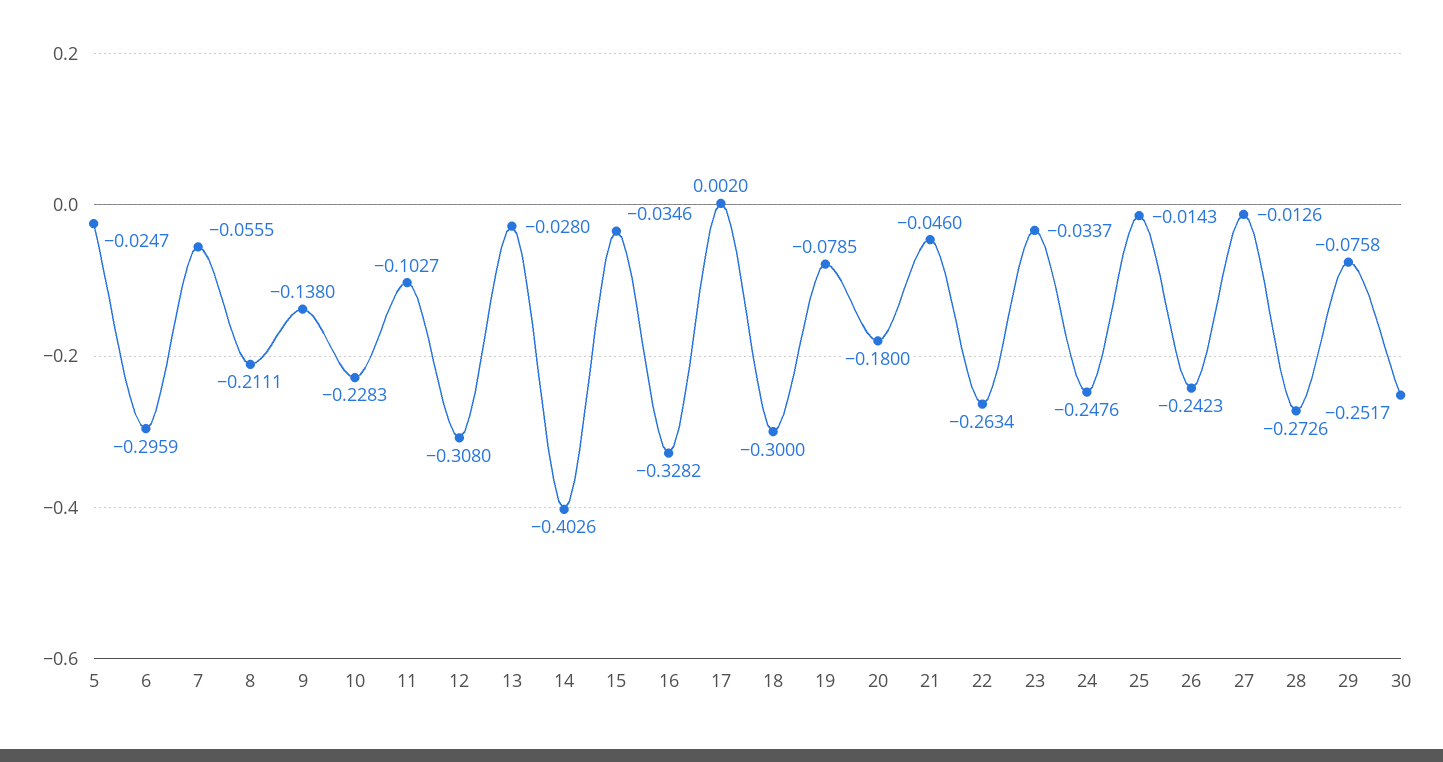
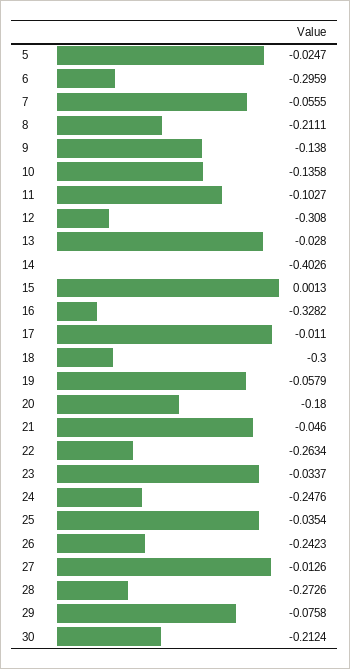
  {
    "5": -0.0247,
    "6": -0.2959,
    "7": -0.0555,
    "8": -0.2111,
    "9": -0.138,
-   "10": -0.2283,
+   "10": -0.1358,
    "11": -0.1027,
    "12": -0.308,
    "13": -0.028,
    "14": -0.4026,
-   "15": -0.0346,
+   "15": 0.0013,
    "16": -0.3282,
-   "17": 0.002,
+   "17": -0.011,
    "18": -0.3,
-   "19": -0.0785,
+   "19": -0.0579,
    "20": -0.18,
    "21": -0.046,
    "22": -0.2634,
    "23": -0.0337,
    "24": -0.2476,
-   "25": -0.0143,
+   "25": -0.0354,
    "26": -0.2423,
    "27": -0.0126,
    "28": -0.2726,
    "29": -0.0758,
-   "30": -0.2517
+   "30": -0.2124
  }

